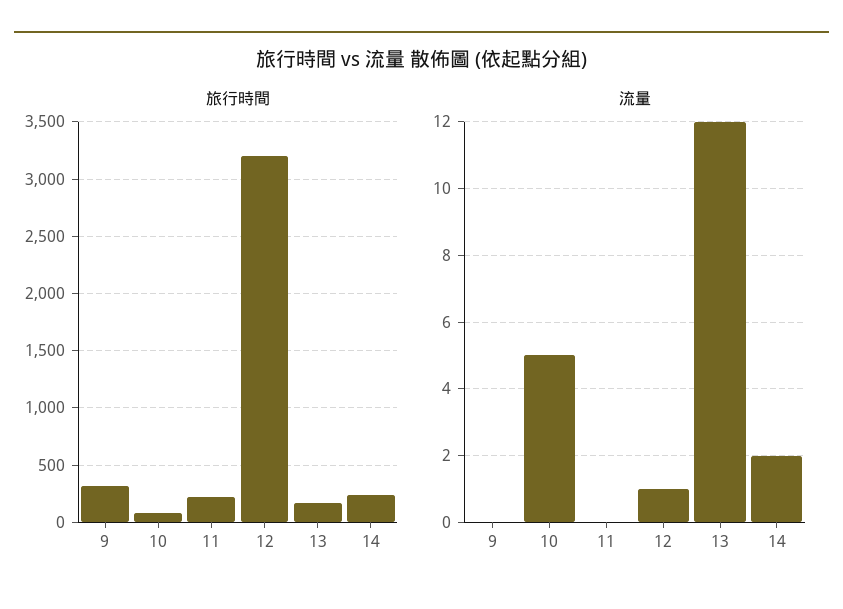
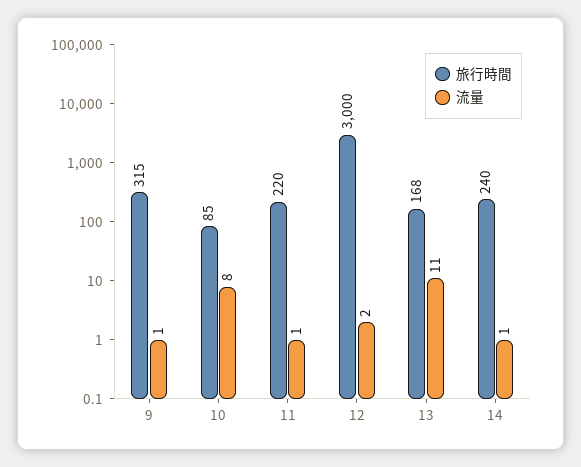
  {
    "旅行時間": {
      "9": 315,
      "10": 85,
      "11": 220,
-     "12": 3200,
+     "12": 3000,
      "13": 168,
      "14": 240
    },
    "流量": {
-     "9": 0,
+     "9": 1,
-     "10": 5,
+     "10": 8,
-     "11": 0,
+     "11": 1,
-     "12": 1,
+     "12": 2,
-     "13": 12,
+     "13": 11,
-     "14": 2
+     "14": 1
    }
  }

